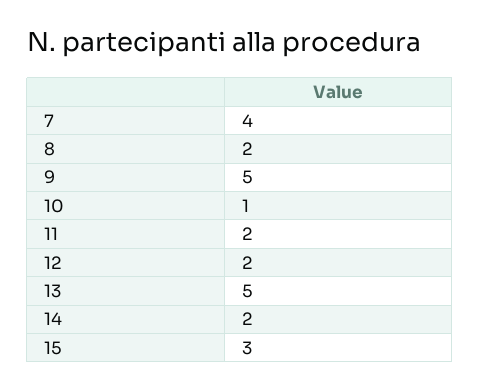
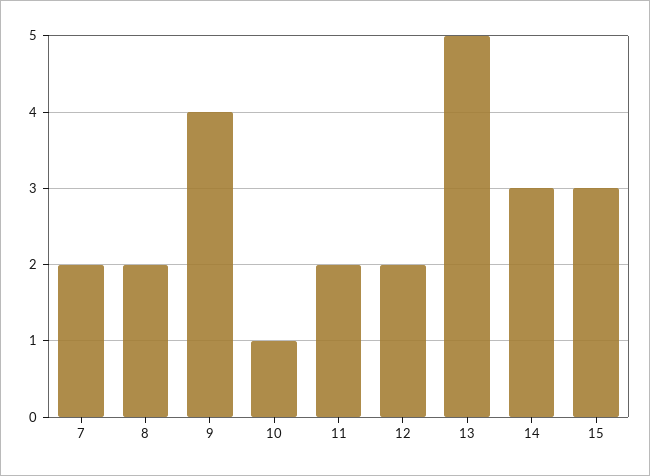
  {
-   "7": 4,
+   "7": 2,
    "8": 2,
-   "9": 5,
+   "9": 4,
    "10": 1,
    "11": 2,
    "12": 2,
    "13": 5,
-   "14": 2,
+   "14": 3,
    "15": 3
  }

